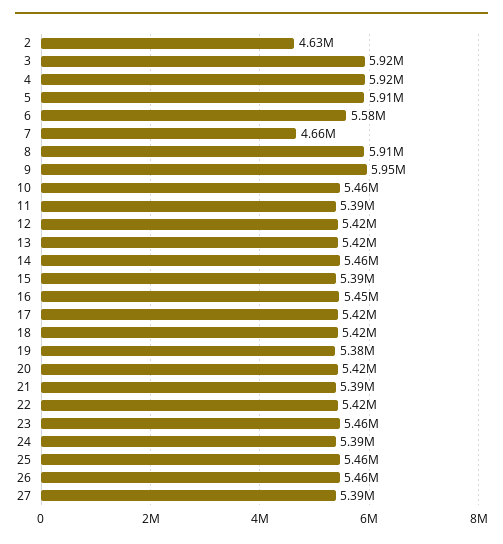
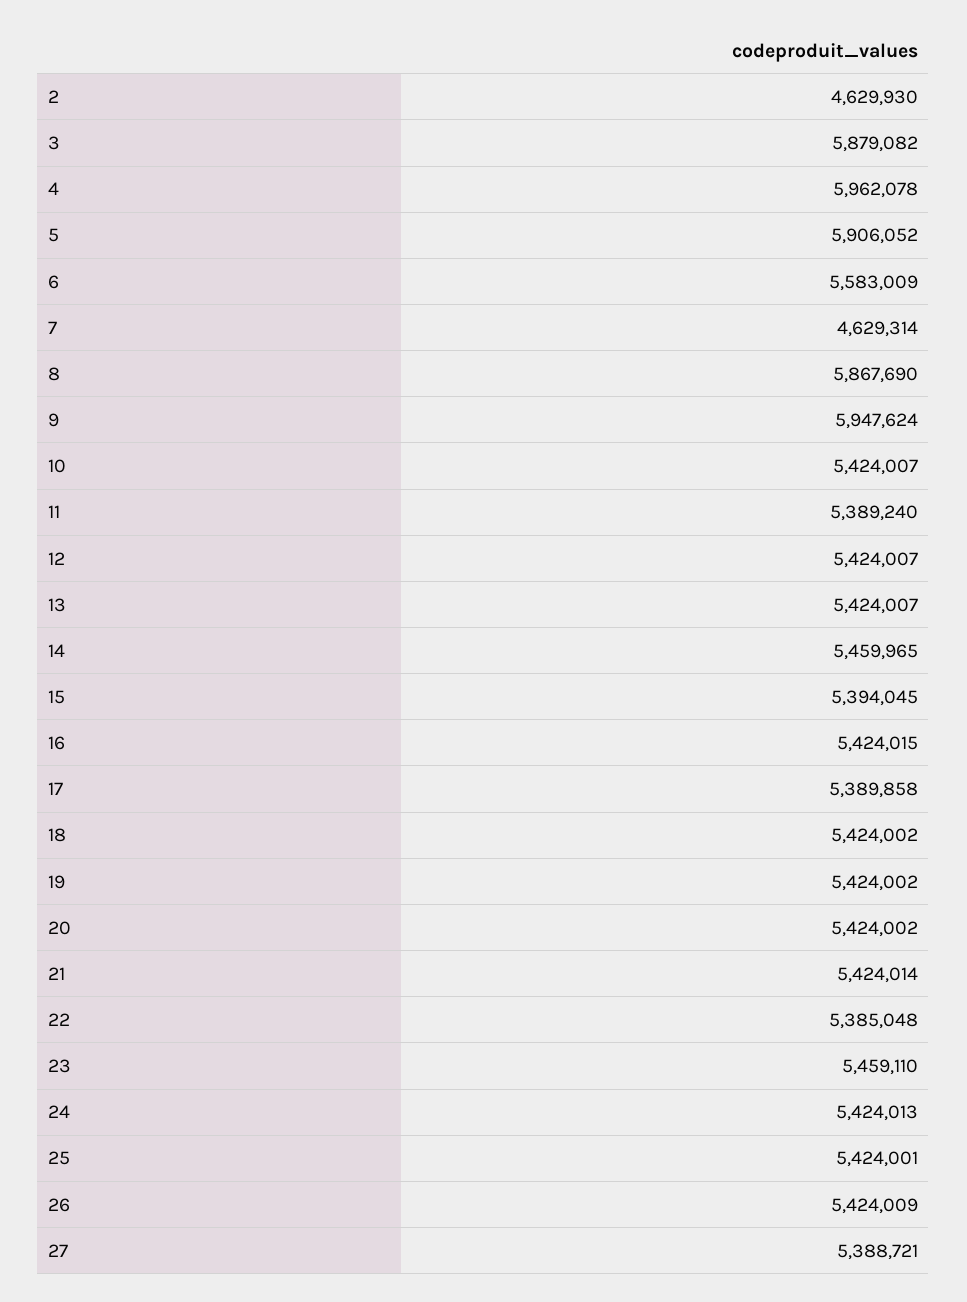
  {
    "2": 4629930,
-   "3": 5920000,
+   "3": 5879082,
-   "4": 5920000,
+   "4": 5962078,
    "5": 5906052,
    "6": 5583009,
-   "7": 4660000,
+   "7": 4629314,
-   "8": 5910000,
+   "8": 5867690,
    "9": 5947624,
-   "10": 5460000,
+   "10": 5424007,
    "11": 5389240,
    "12": 5424007,
    "13": 5424007,
    "14": 5459965,
    "15": 5394045,
-   "16": 5450000,
+   "16": 5424015,
-   "17": 5420000,
+   "17": 5389858,
    "18": 5424002,
-   "19": 5380000,
+   "19": 5424002,
    "20": 5424002,
-   "21": 5390000,
+   "21": 5424014,
-   "22": 5420000,
+   "22": 5385048,
    "23": 5459110,
-   "24": 5390000,
+   "24": 5424013,
-   "25": 5460000,
+   "25": 5424001,
-   "26": 5460000,
+   "26": 5424009,
    "27": 5388721
  }

